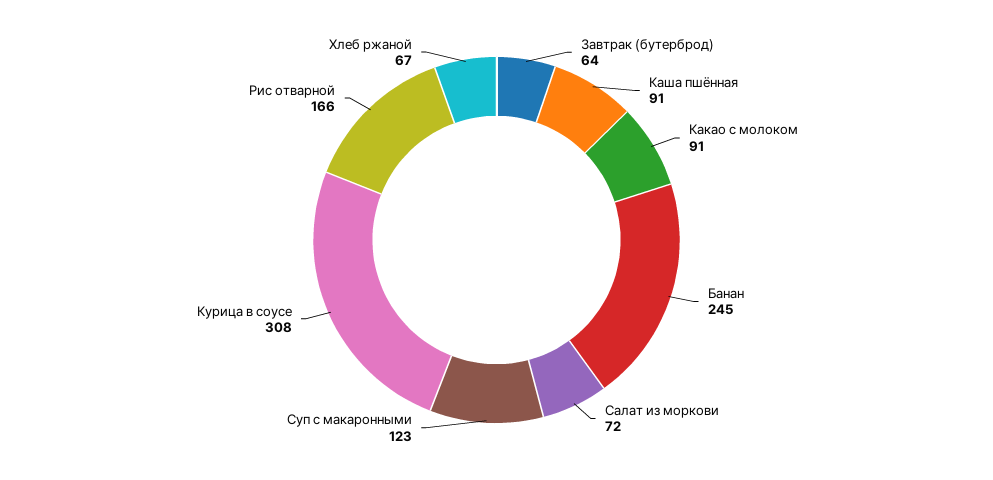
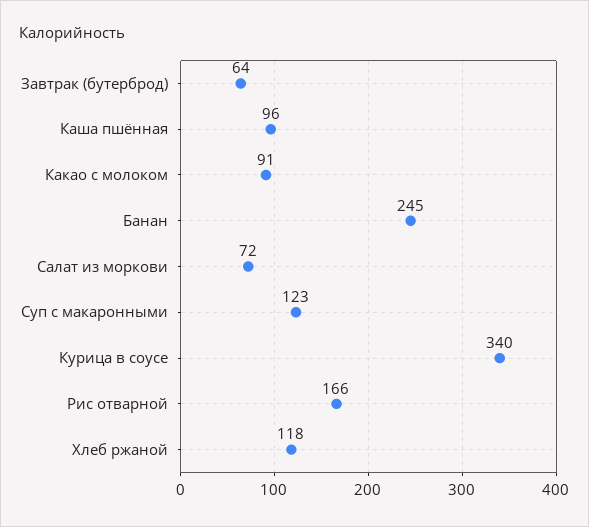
  {
    "Завтрак (бутерброд)": 64,
-   "Каша пшённая": 91,
+   "Каша пшённая": 96,
    "Какао с молоком": 91,
    "Банан": 245,
    "Салат из моркови": 72,
    "Суп с макаронными": 123,
-   "Курица в соусе": 308,
+   "Курица в соусе": 340,
    "Рис отварной": 166,
-   "Хлеб ржаной": 67
+   "Хлеб ржаной": 118
  }

